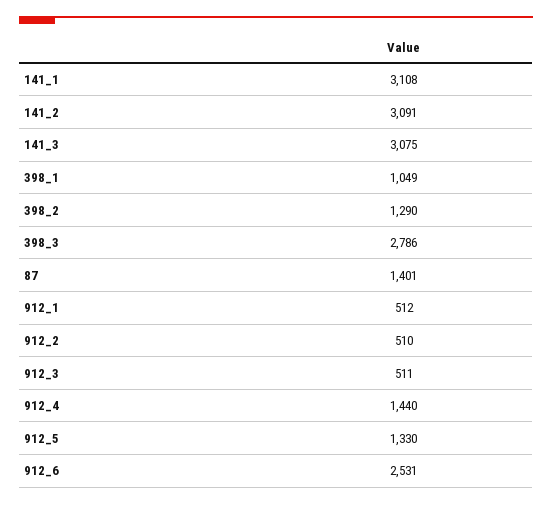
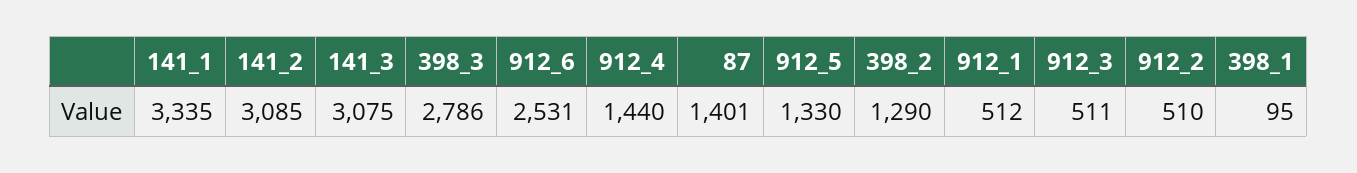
  {
-   "141_1": 3108,
+   "141_1": 3335,
-   "141_2": 3091,
+   "141_2": 3085,
    "141_3": 3075,
-   "398_1": 1049,
+   "398_1": 95,
    "398_2": 1290,
    "398_3": 2786,
    "87": 1401,
    "912_1": 512,
    "912_2": 510,
    "912_3": 511,
    "912_4": 1440,
    "912_5": 1330,
    "912_6": 2531
  }

